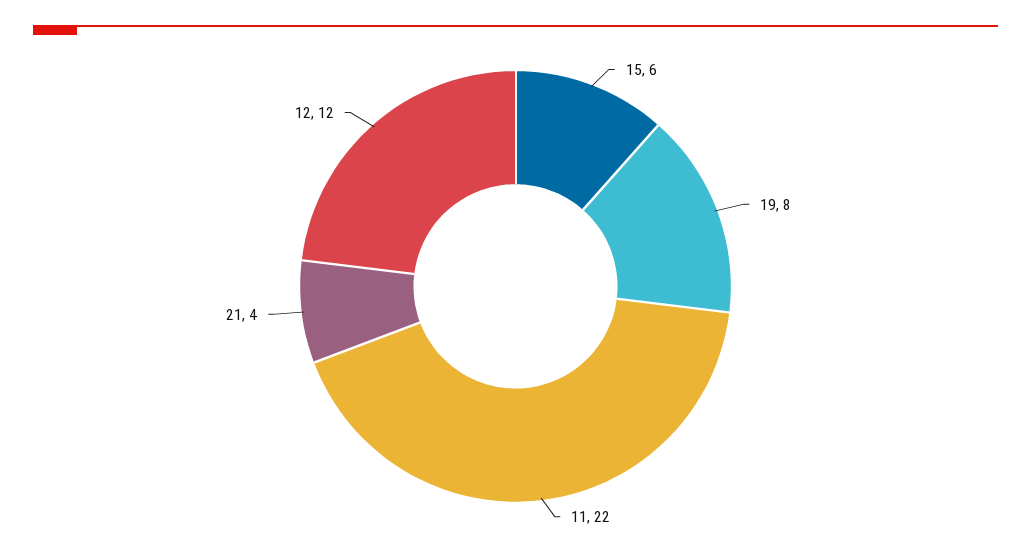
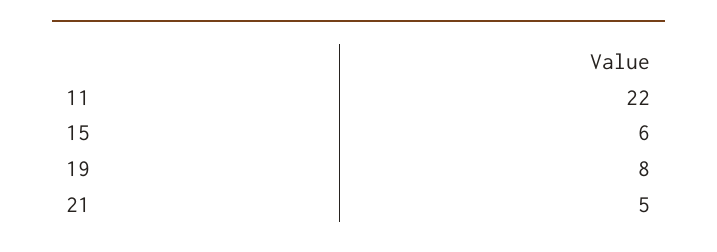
  {
    "15": 6,
    "19": 8,
    "11": 22,
-   "21": 4,
+   "21": 5
-   "12": 12
  }

